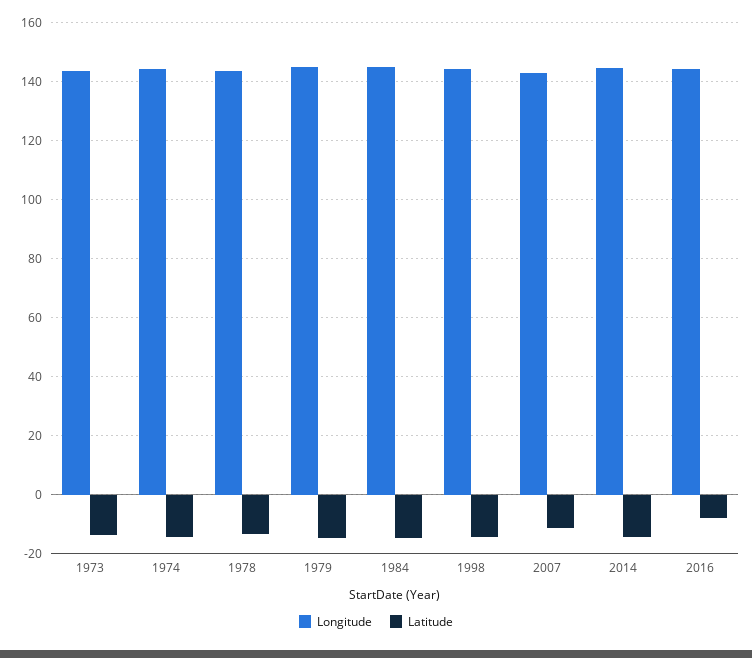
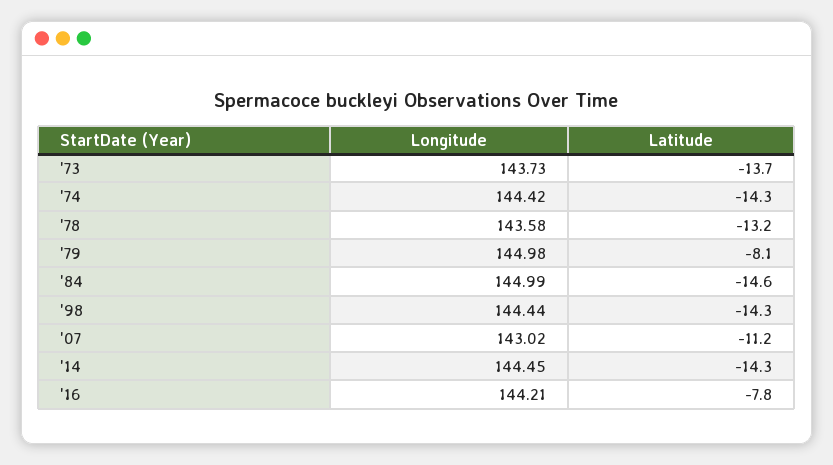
  {
    "Longitude": {
      "1973": 143.73,
      "1974": 144.42,
      "1978": 143.58,
      "1979": 144.98,
      "1984": 144.99,
      "1998": 144.44,
      "2007": 143.02,
      "2014": 144.45,
      "2016": 144.21
    },
    "Latitude": {
      "1973": -13.7,
      "1974": -14.3,
      "1978": -13.2,
-     "1979": -15,
+     "1979": -8.1,
      "1984": -14.6,
      "1998": -14.3,
      "2007": -11.2,
      "2014": -14.3,
      "2016": -7.8
    }
  }

